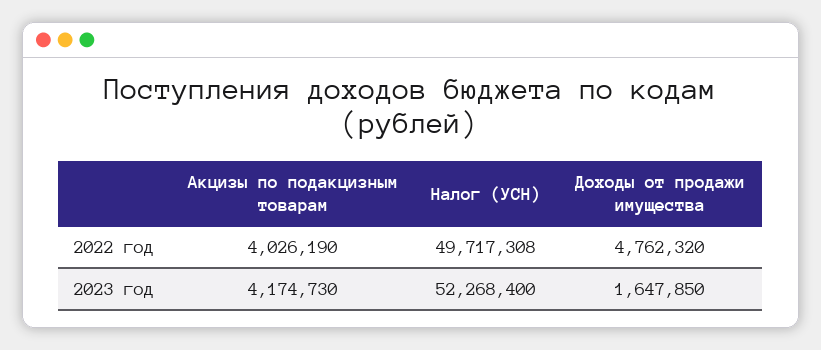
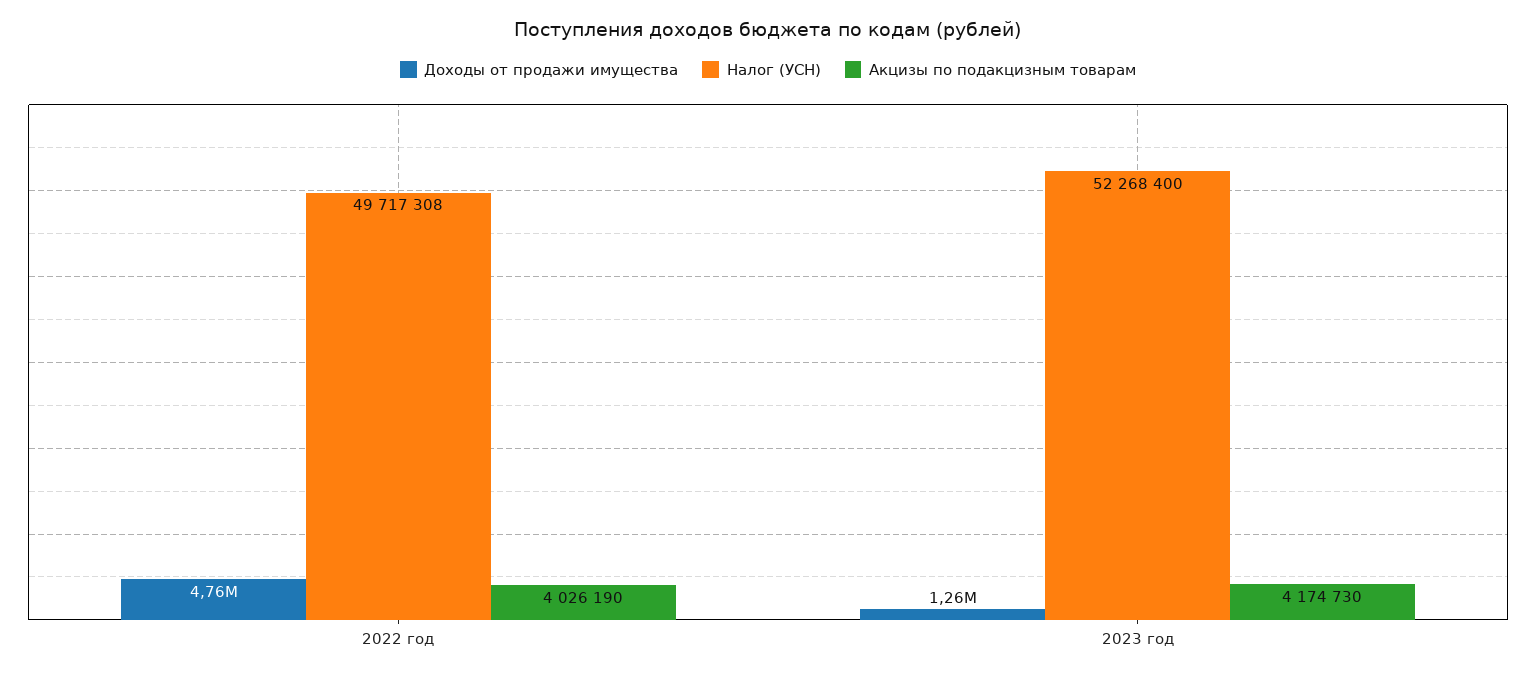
  {
    "Акцизы по подакцизным товарам": {
      "2022 год": 4026190,
      "2023 год": 4174730
    },
    "Налог (УСН)": {
      "2022 год": 49717308,
      "2023 год": 52268400
    },
    "Доходы от продажи имущества": {
      "2022 год": 4762320,
-     "2023 год": 1647850
+     "2023 год": 1260000
    }
  }

